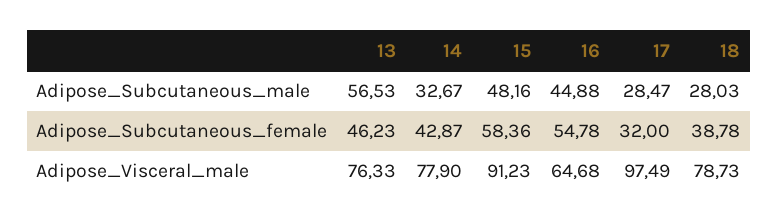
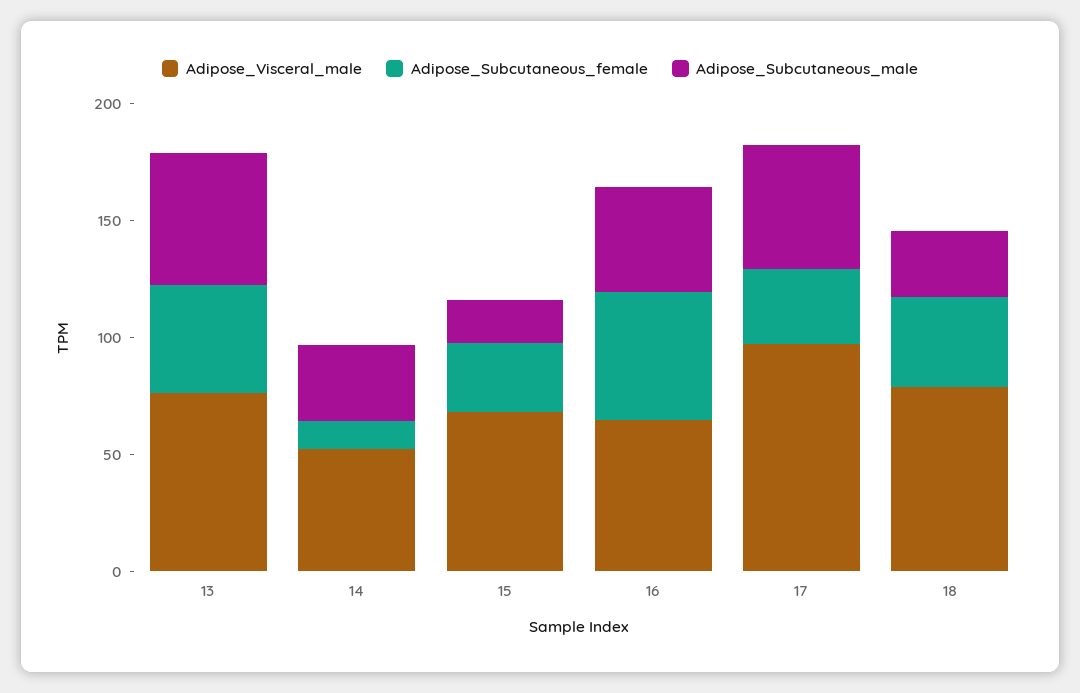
  {
    "Adipose_Subcutaneous_male": {
      "13": 56.53,
      "14": 32.67,
-     "15": 48.16,
+     "15": 20,
      "16": 44.88,
-     "17": 28.47,
+     "17": 50,
      "18": 28.03
    },
    "Adipose_Subcutaneous_female": {
      "13": 46.23,
-     "14": 42.87,
+     "14": 10,
-     "15": 58.36,
+     "15": 30,
      "16": 54.78,
      "17": 32,
      "18": 38.78
    },
    "Adipose_Visceral_male": {
      "13": 76.33,
-     "14": 77.9,
+     "14": 50,
-     "15": 91.23,
+     "15": 70,
      "16": 64.68,
      "17": 97.49,
      "18": 78.73
    }
  }

